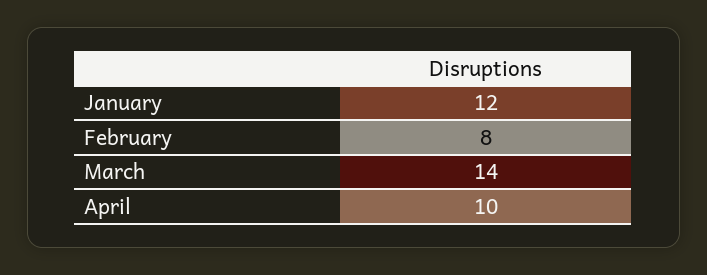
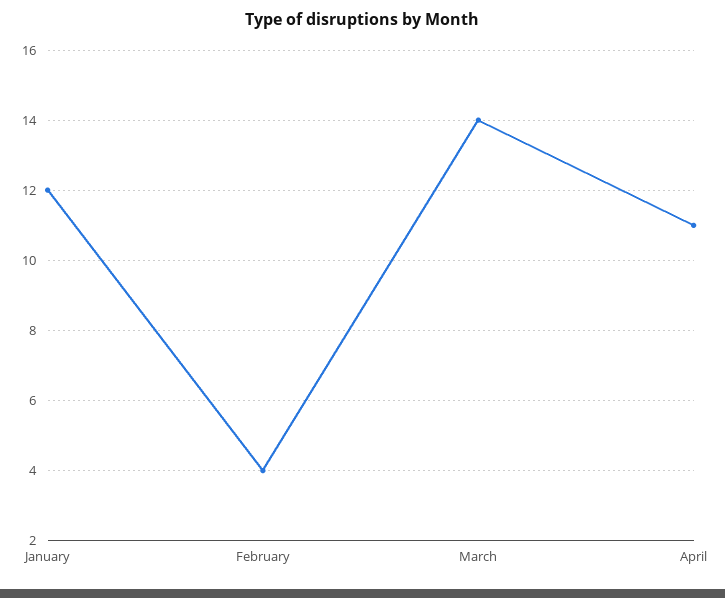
  {
    "January": 12,
-   "February": 8,
+   "February": 4,
    "March": 14,
-   "April": 10
+   "April": 11
  }

